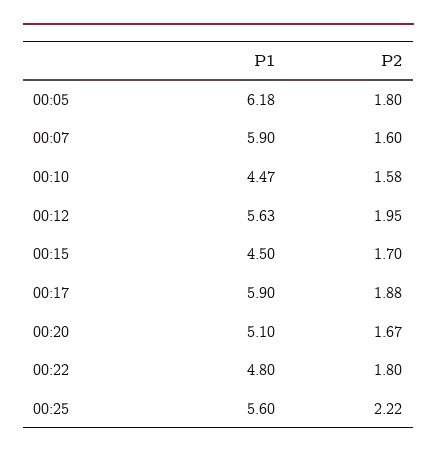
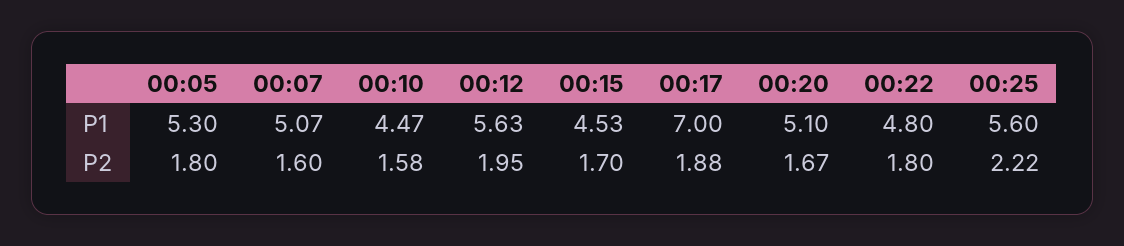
  {
    "P1": {
-     "00:05": 6.18,
+     "00:05": 5.3,
-     "00:07": 5.9,
+     "00:07": 5.07,
      "00:10": 4.47,
      "00:12": 5.63,
-     "00:15": 4.5,
+     "00:15": 4.53,
-     "00:17": 5.9,
+     "00:17": 7,
      "00:20": 5.1,
      "00:22": 4.8,
      "00:25": 5.6
    },
    "P2": {
      "00:05": 1.8,
      "00:07": 1.6,
      "00:10": 1.58,
      "00:12": 1.95,
      "00:15": 1.7,
      "00:17": 1.88,
      "00:20": 1.67,
      "00:22": 1.8,
      "00:25": 2.22
    }
  }

